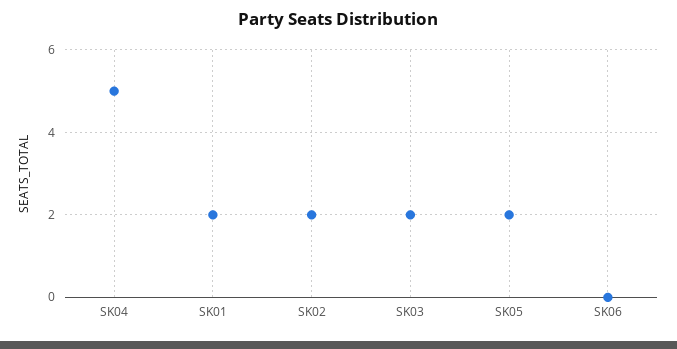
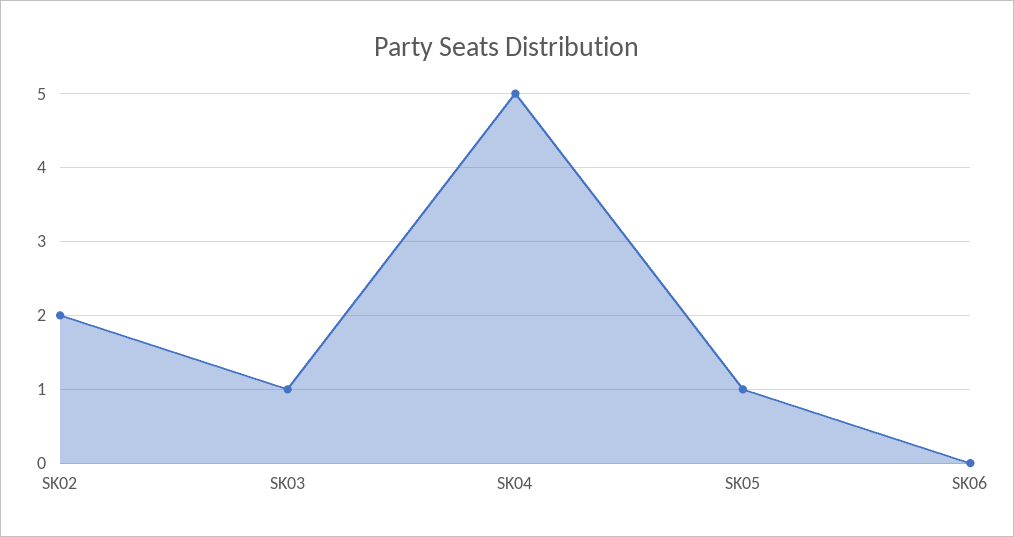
  {
    "SK04": 5,
-   "SK01": 2,
    "SK02": 2,
-   "SK03": 2,
+   "SK03": 1,
-   "SK05": 2,
+   "SK05": 1,
    "SK06": 0
  }

